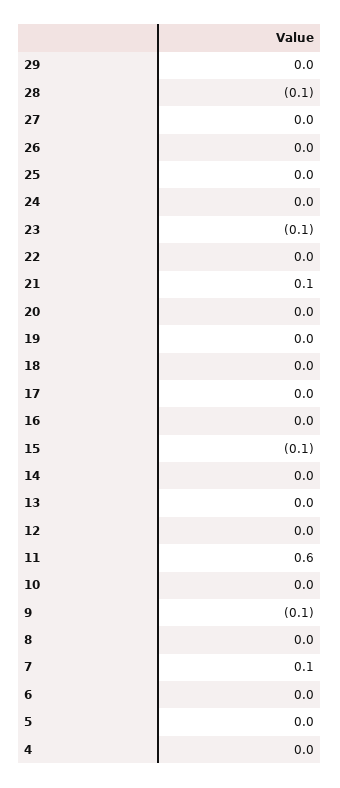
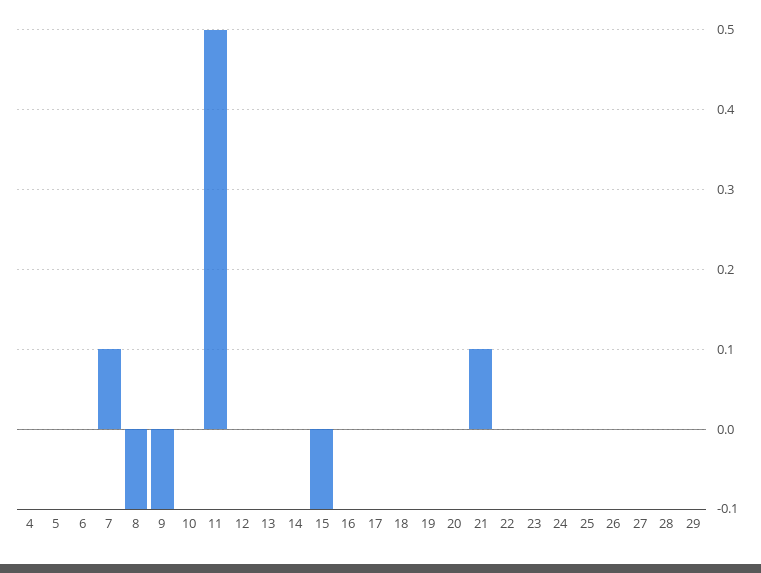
  {
    "29": 0,
-   "28": -0.1,
+   "28": 0,
    "27": 0,
    "26": 0,
    "25": 0,
    "24": 0,
-   "23": -0.1,
+   "23": 0,
    "22": 0,
    "21": 0.1,
    "20": 0,
    "19": 0,
    "18": 0,
    "17": 0,
    "16": 0,
    "15": -0.1,
    "14": 0,
    "13": 0,
    "12": 0,
-   "11": 0.6,
+   "11": 0.5,
    "10": 0,
    "9": -0.1,
-   "8": 0,
+   "8": -0.1,
    "7": 0.1,
    "6": 0,
    "5": 0,
    "4": 0
  }

